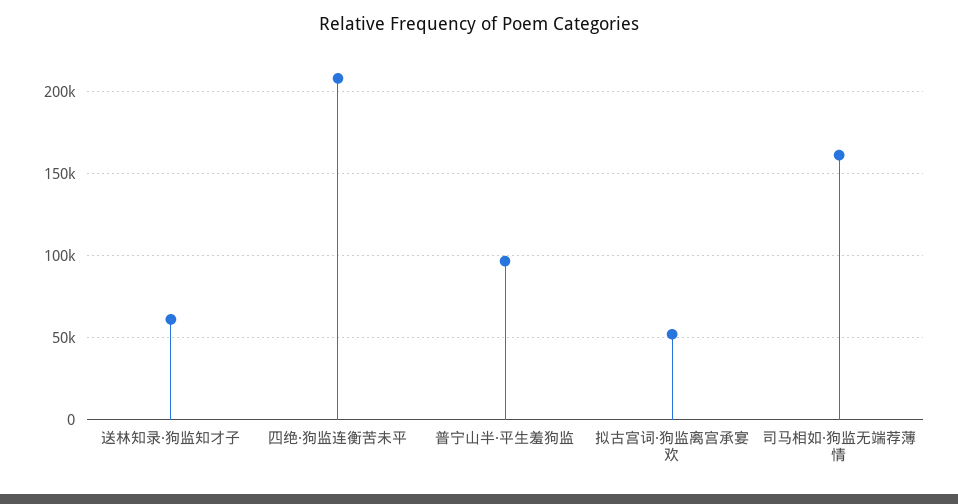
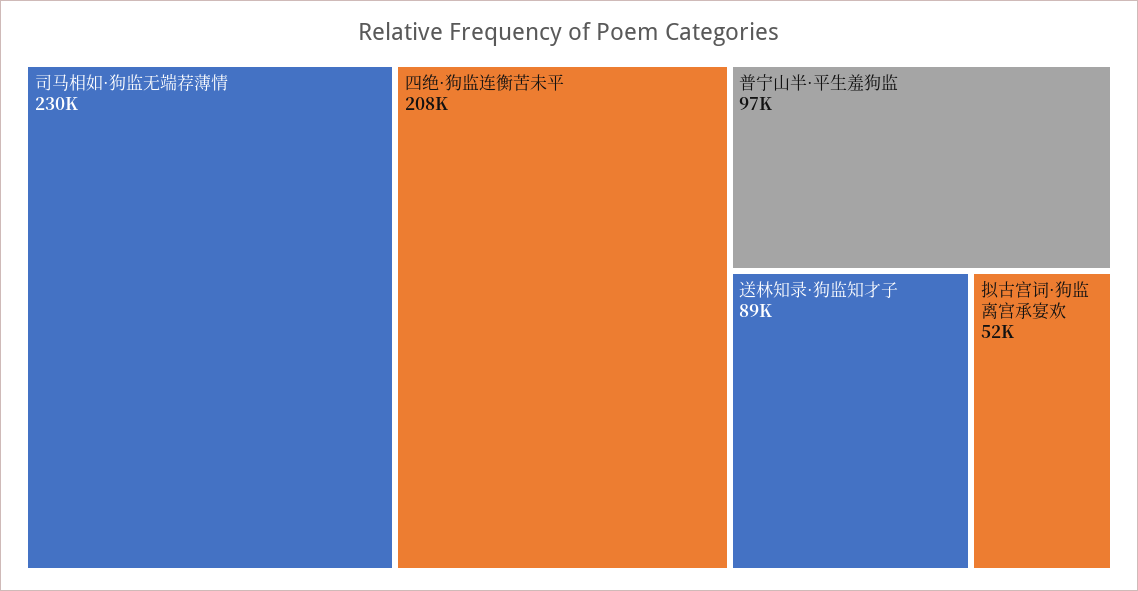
  {
-   "送林知录·狗监知才子": 60000,
+   "送林知录·狗监知才子": 89000,
    "四绝·狗监连衡苦未平": 208000,
    "普宁山半·平生羞狗监": 97000,
    "拟古宫词·狗监离宫承宴欢": 52000,
-   "司马相如·狗监无端荐薄情": 160000
+   "司马相如·狗监无端荐薄情": 230000
  }

